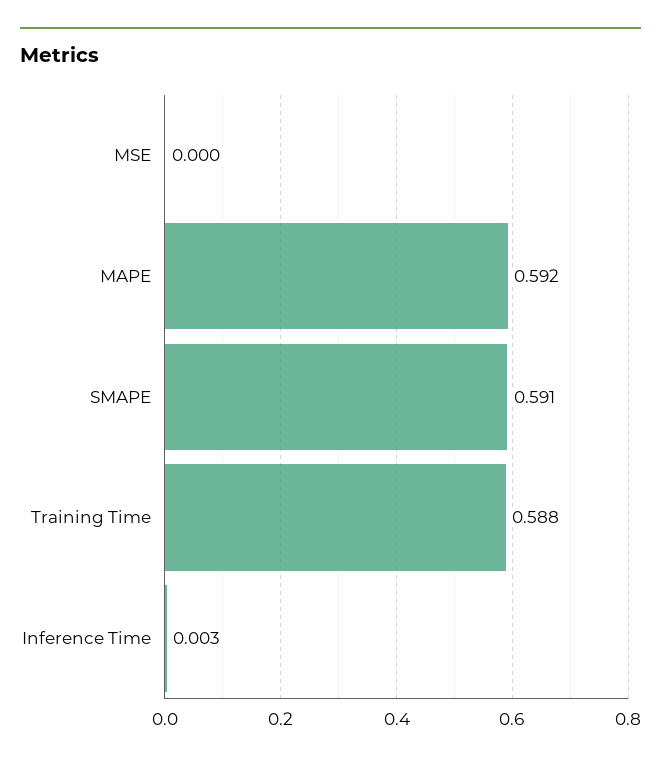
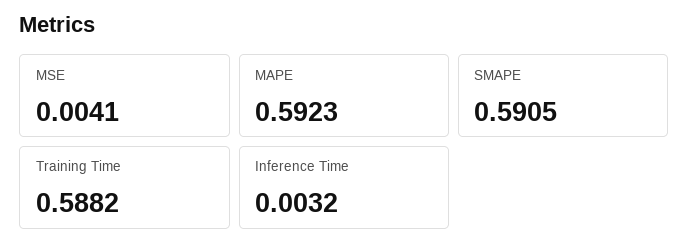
  {
-   "MSE": 0,
+   "MSE": 0.0041,
    "MAPE": 0.5923,
    "SMAPE": 0.5905,
    "Training Time": 0.5882,
    "Inference Time": 0.0032
  }

